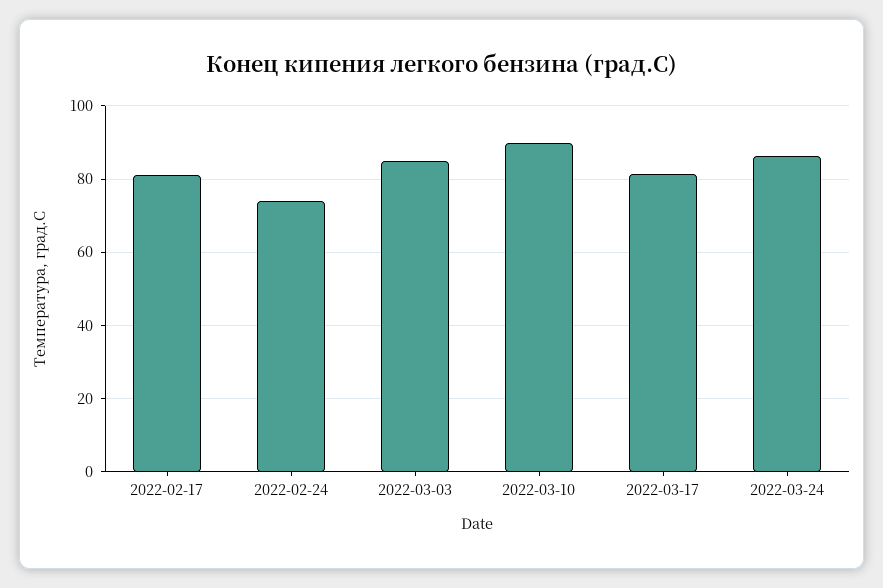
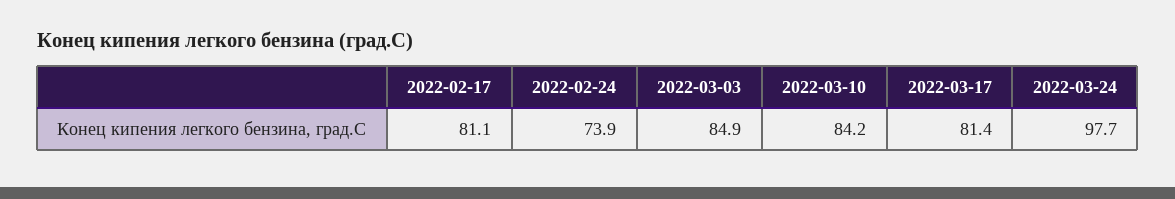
  {
    "2022-02-17": 81.1,
    "2022-02-24": 73.9,
    "2022-03-03": 84.9,
-   "2022-03-10": 90,
+   "2022-03-10": 84.2,
    "2022-03-17": 81.4,
-   "2022-03-24": 86
+   "2022-03-24": 97.7
  }

